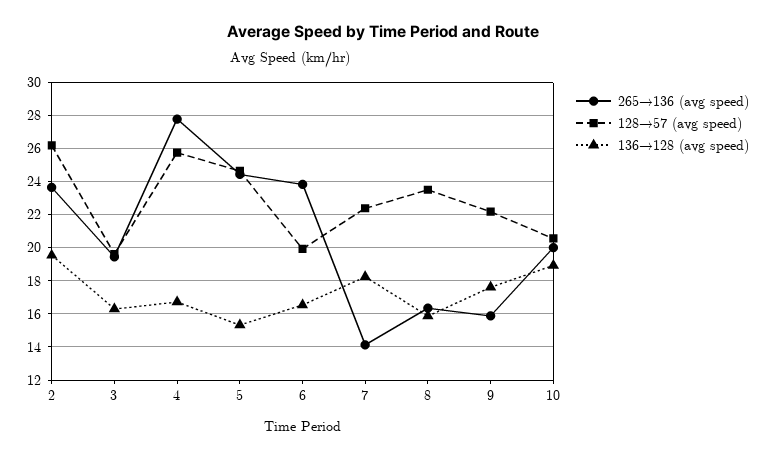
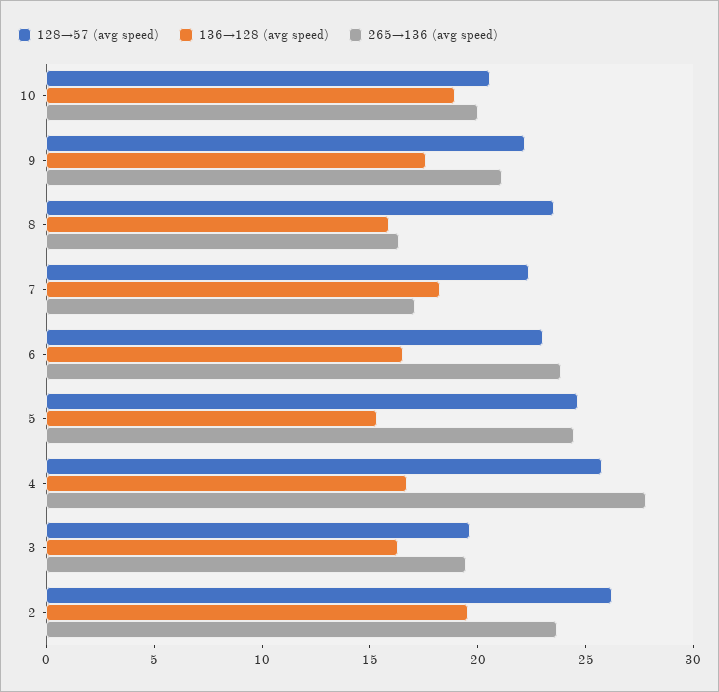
  {
    "265→136 (avg speed)": {
      "2": 23.5,
      "3": 19.5,
      "4": 28,
      "5": 24.5,
      "6": 24,
-     "7": 14,
+     "7": 17,
      "8": 16.5,
-     "9": 16,
+     "9": 21,
      "10": 20
    },
    "128→57 (avg speed)": {
      "2": 26,
      "3": 19.5,
      "4": 26,
      "5": 24.5,
-     "6": 20,
+     "6": 23,
      "7": 22.5,
      "8": 23.5,
      "9": 22,
      "10": 20.5
    },
    "136→128 (avg speed)": {
      "2": 19.5,
      "3": 16.5,
      "4": 16.5,
      "5": 15.5,
      "6": 16.5,
      "7": 18.5,
      "8": 16,
      "9": 17.5,
      "10": 19
    }
  }

